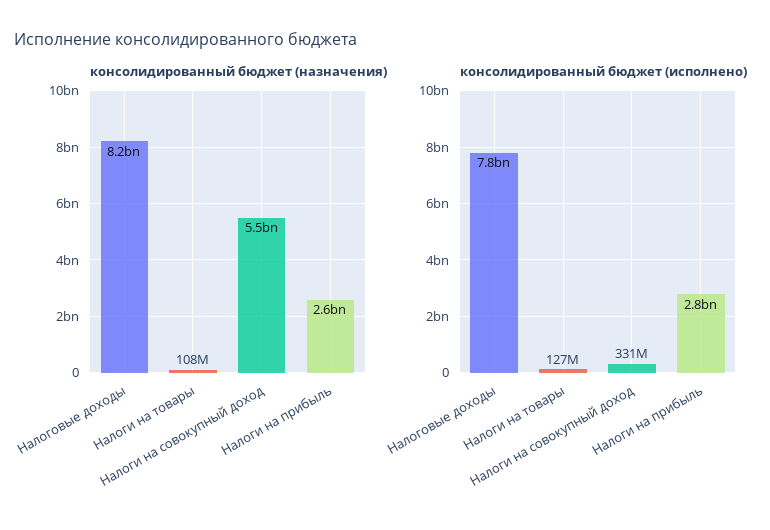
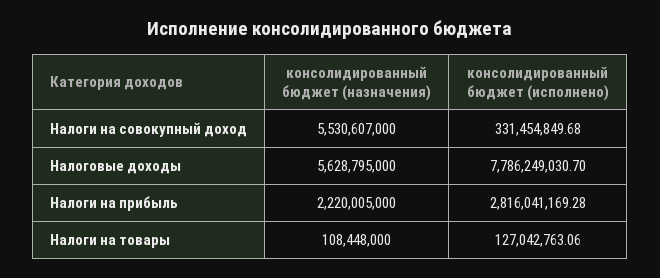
  {
    "консолидированный бюджет (назначения)": {
-     "Налоговые доходы": 8200000000,
+     "Налоговые доходы": 5628795000,
      "Налоги на товары": 108448000,
      "Налоги на совокупный доход": 5530607000,
-     "Налоги на прибыль": 2600000000
+     "Налоги на прибыль": 2220005000
    },
    "консолидированный бюджет (исполнено)": {
      "Налоговые доходы": 7786249030.7,
      "Налоги на товары": 127042763.06,
      "Налоги на совокупный доход": 331454849.68,
      "Налоги на прибыль": 2816041169.28
    }
  }

